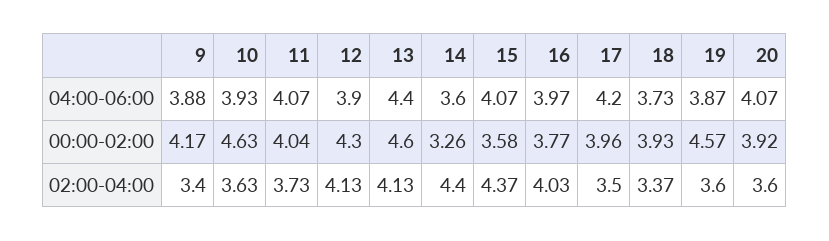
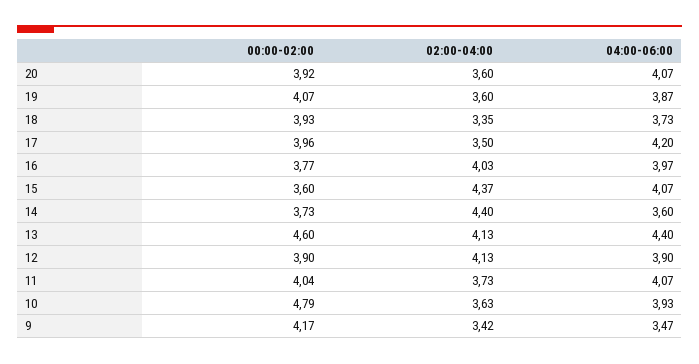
  {
    "9": {
-     "04:00-06:00": 3.88,
+     "04:00-06:00": 3.47,
      "00:00-02:00": 4.17,
-     "02:00-04:00": 3.4
+     "02:00-04:00": 3.42
    },
    "10": {
      "04:00-06:00": 3.93,
-     "00:00-02:00": 4.63,
+     "00:00-02:00": 4.79,
      "02:00-04:00": 3.63
    },
    "11": {
      "04:00-06:00": 4.07,
      "00:00-02:00": 4.04,
      "02:00-04:00": 3.73
    },
    "12": {
      "04:00-06:00": 3.9,
-     "00:00-02:00": 4.3,
+     "00:00-02:00": 3.9,
      "02:00-04:00": 4.13
    },
    "13": {
      "04:00-06:00": 4.4,
      "00:00-02:00": 4.6,
      "02:00-04:00": 4.13
    },
    "14": {
      "04:00-06:00": 3.6,
-     "00:00-02:00": 3.26,
+     "00:00-02:00": 3.73,
      "02:00-04:00": 4.4
    },
    "15": {
      "04:00-06:00": 4.07,
-     "00:00-02:00": 3.58,
+     "00:00-02:00": 3.6,
      "02:00-04:00": 4.37
    },
    "16": {
      "04:00-06:00": 3.97,
      "00:00-02:00": 3.77,
      "02:00-04:00": 4.03
    },
    "17": {
      "04:00-06:00": 4.2,
      "00:00-02:00": 3.96,
      "02:00-04:00": 3.5
    },
    "18": {
      "04:00-06:00": 3.73,
      "00:00-02:00": 3.93,
-     "02:00-04:00": 3.37
+     "02:00-04:00": 3.35
    },
    "19": {
      "04:00-06:00": 3.87,
-     "00:00-02:00": 4.57,
+     "00:00-02:00": 4.07,
      "02:00-04:00": 3.6
    },
    "20": {
      "04:00-06:00": 4.07,
      "00:00-02:00": 3.92,
      "02:00-04:00": 3.6
    }
  }

